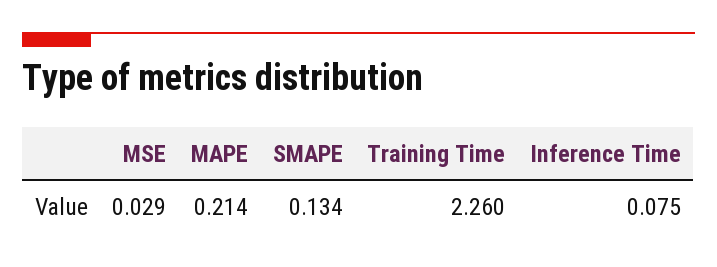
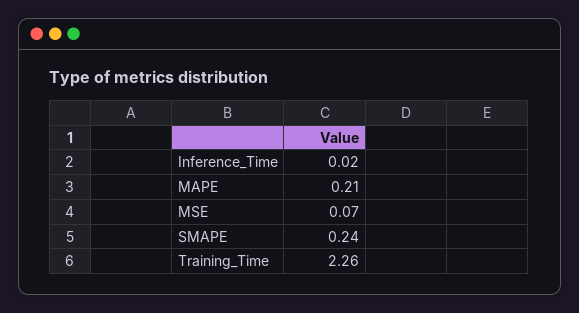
  {
-   "MSE": 0.029,
+   "MSE": 0.07,
    "MAPE": 0.214,
-   "SMAPE": 0.134,
+   "SMAPE": 0.24,
    "Training Time": 2.26,
-   "Inference Time": 0.075
+   "Inference Time": 0.02
  }

